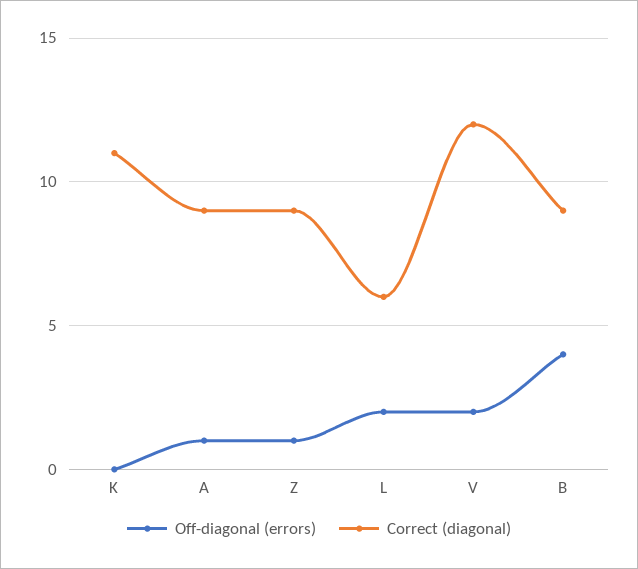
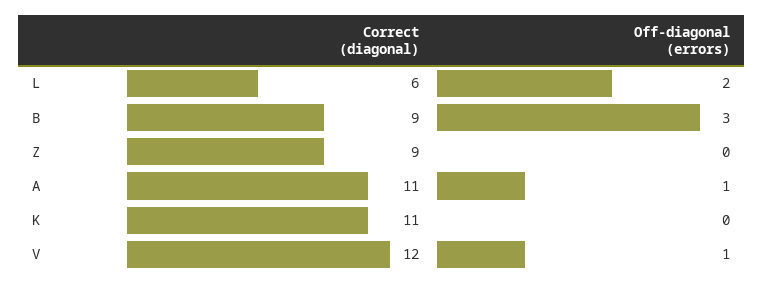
  {
    "Off-diagonal (errors)": {
      "K": 0,
      "A": 1,
-     "Z": 1,
+     "Z": 0,
      "L": 2,
-     "V": 2,
+     "V": 1,
-     "B": 4
+     "B": 3
    },
    "Correct (diagonal)": {
      "K": 11,
-     "A": 9,
+     "A": 11,
      "Z": 9,
      "L": 6,
      "V": 12,
      "B": 9
    }
  }

